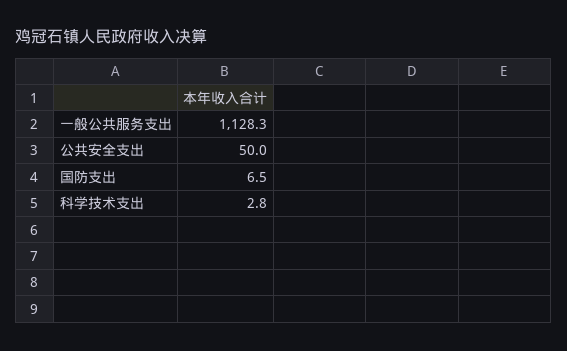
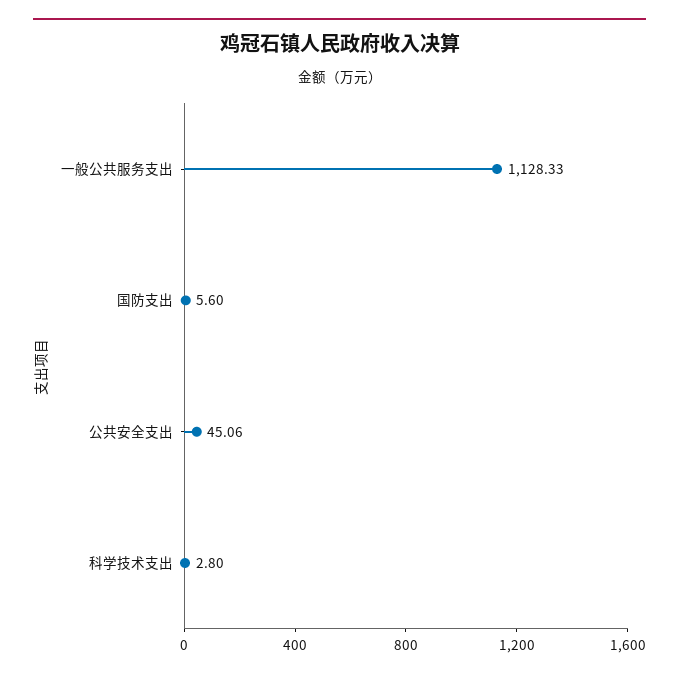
  {
    "一般公共服务支出": 1128.33,
-   "公共安全支出": 50,
+   "公共安全支出": 45.06,
-   "国防支出": 6.5,
+   "国防支出": 5.6,
    "科学技术支出": 2.8
  }

